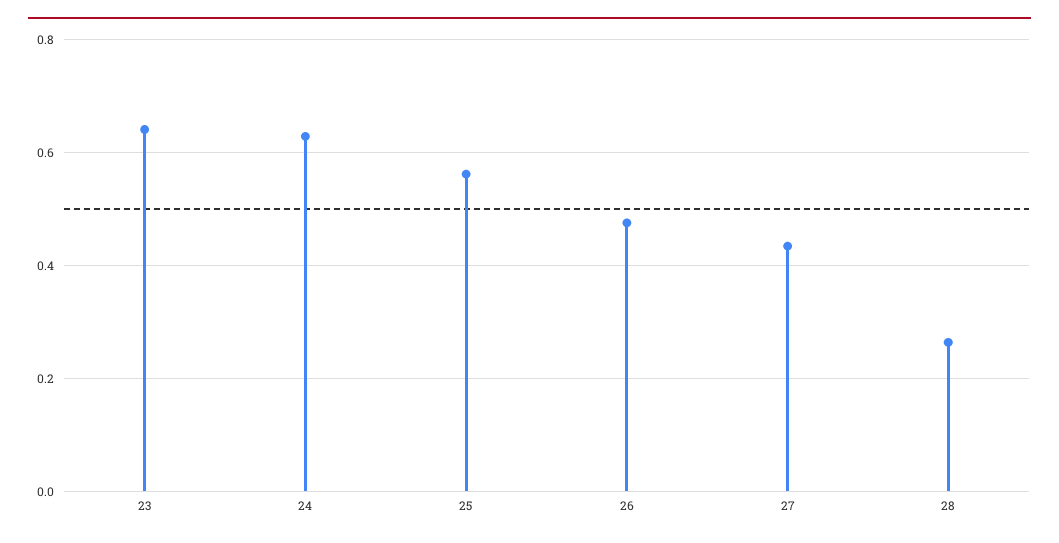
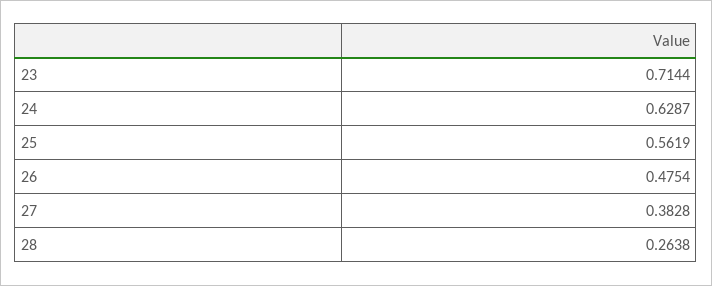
  {
-   "23": 0.64,
+   "23": 0.7144,
    "24": 0.6287,
    "25": 0.5619,
    "26": 0.4754,
-   "27": 0.44,
+   "27": 0.3828,
    "28": 0.2638
  }

